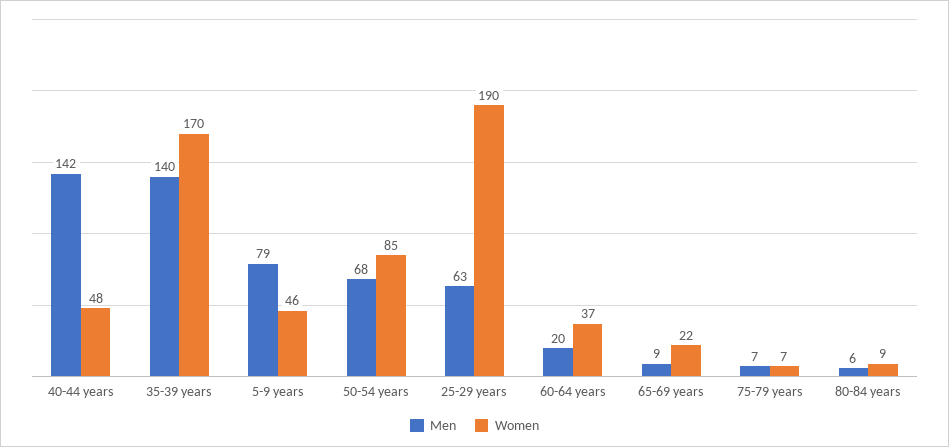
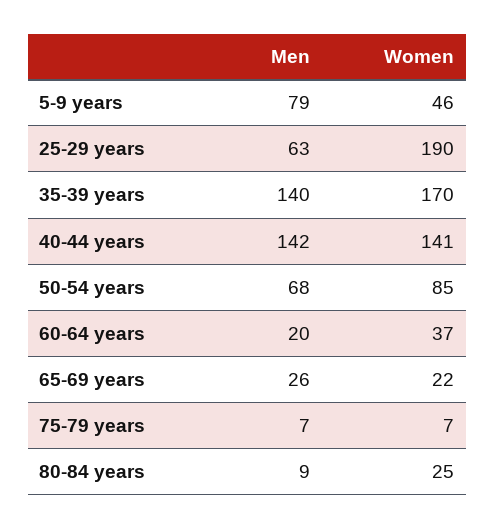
  {
    "Men": {
      "40-44 years": 142,
      "35-39 years": 140,
      "5-9 years": 79,
      "50-54 years": 68,
      "25-29 years": 63,
      "60-64 years": 20,
-     "65-69 years": 9,
+     "65-69 years": 26,
      "75-79 years": 7,
-     "80-84 years": 6
+     "80-84 years": 9
    },
    "Women": {
-     "40-44 years": 48,
+     "40-44 years": 141,
      "35-39 years": 170,
      "5-9 years": 46,
      "50-54 years": 85,
      "25-29 years": 190,
      "60-64 years": 37,
      "65-69 years": 22,
      "75-79 years": 7,
-     "80-84 years": 9
+     "80-84 years": 25
    }
  }

